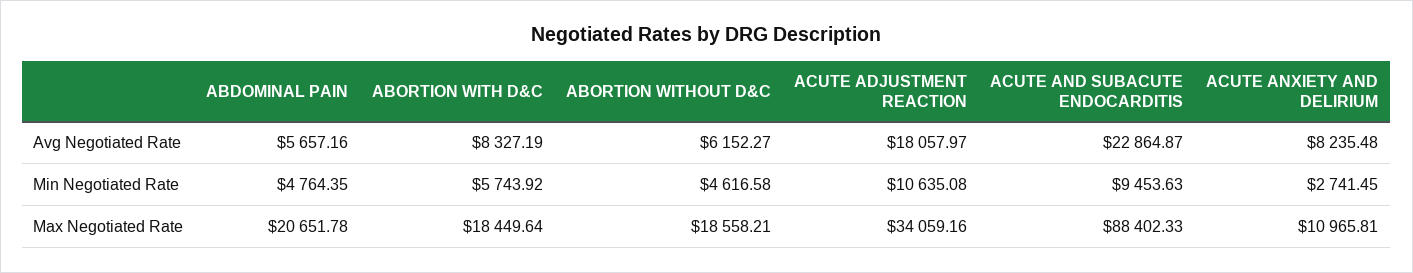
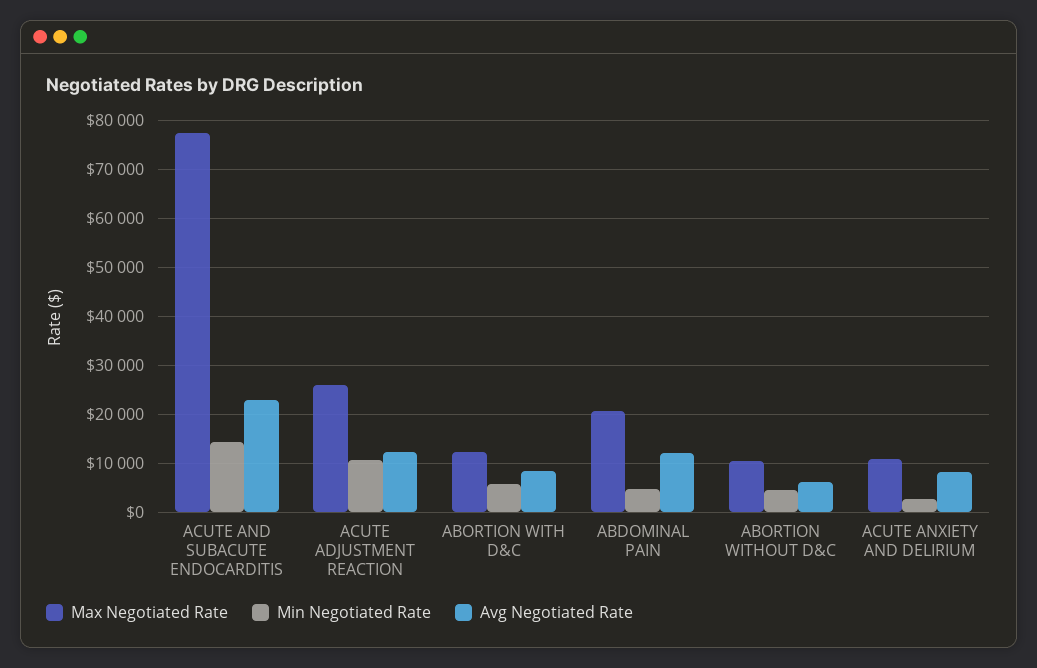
  {
    "Avg Negotiated Rate": {
-     "ABDOMINAL PAIN": 5657.16,
+     "ABDOMINAL PAIN": 12000,
      "ABORTION WITH D&C": 8327.19,
      "ABORTION WITHOUT D&C": 6152.27,
-     "ACUTE ADJUSTMENT REACTION": 18057.97,
+     "ACUTE ADJUSTMENT REACTION": 12000,
      "ACUTE AND SUBACUTE ENDOCARDITIS": 22864.87,
      "ACUTE ANXIETY AND DELIRIUM": 8235.48
    },
    "Min Negotiated Rate": {
      "ABDOMINAL PAIN": 4764.35,
      "ABORTION WITH D&C": 5743.92,
      "ABORTION WITHOUT D&C": 4616.58,
      "ACUTE ADJUSTMENT REACTION": 10635.08,
-     "ACUTE AND SUBACUTE ENDOCARDITIS": 9453.63,
+     "ACUTE AND SUBACUTE ENDOCARDITIS": 14000,
      "ACUTE ANXIETY AND DELIRIUM": 2741.45
    },
    "Max Negotiated Rate": {
      "ABDOMINAL PAIN": 20651.78,
-     "ABORTION WITH D&C": 18449.64,
+     "ABORTION WITH D&C": 12000,
-     "ABORTION WITHOUT D&C": 18558.21,
+     "ABORTION WITHOUT D&C": 10000,
-     "ACUTE ADJUSTMENT REACTION": 34059.16,
+     "ACUTE ADJUSTMENT REACTION": 26000,
-     "ACUTE AND SUBACUTE ENDOCARDITIS": 88402.33,
+     "ACUTE AND SUBACUTE ENDOCARDITIS": 78000,
      "ACUTE ANXIETY AND DELIRIUM": 10965.81
    }
  }

